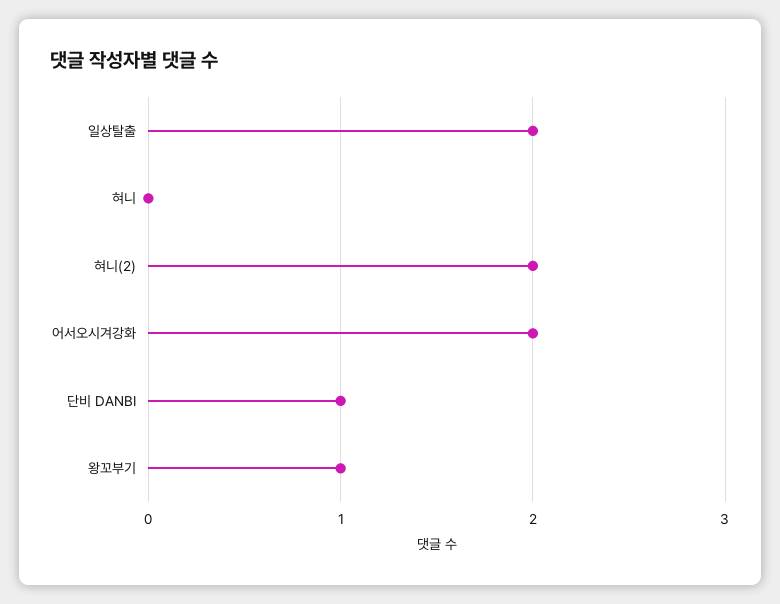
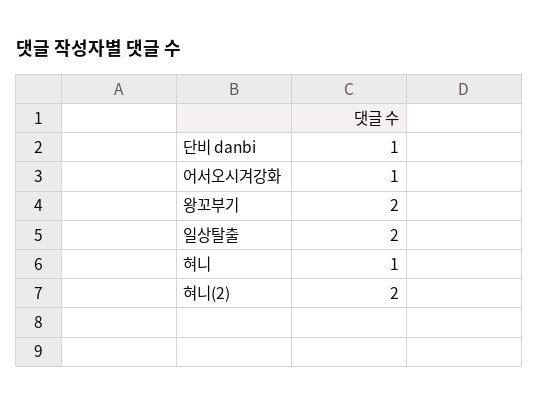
  {
    "일상탈출": 2,
-   "혀니": 0,
+   "혀니": 1,
    "혀니(2)": 2,
-   "어서오시겨강화": 2,
+   "어서오시겨강화": 1,
    "단비 DANBI": 1,
-   "왕꼬부기": 1
+   "왕꼬부기": 2
  }

